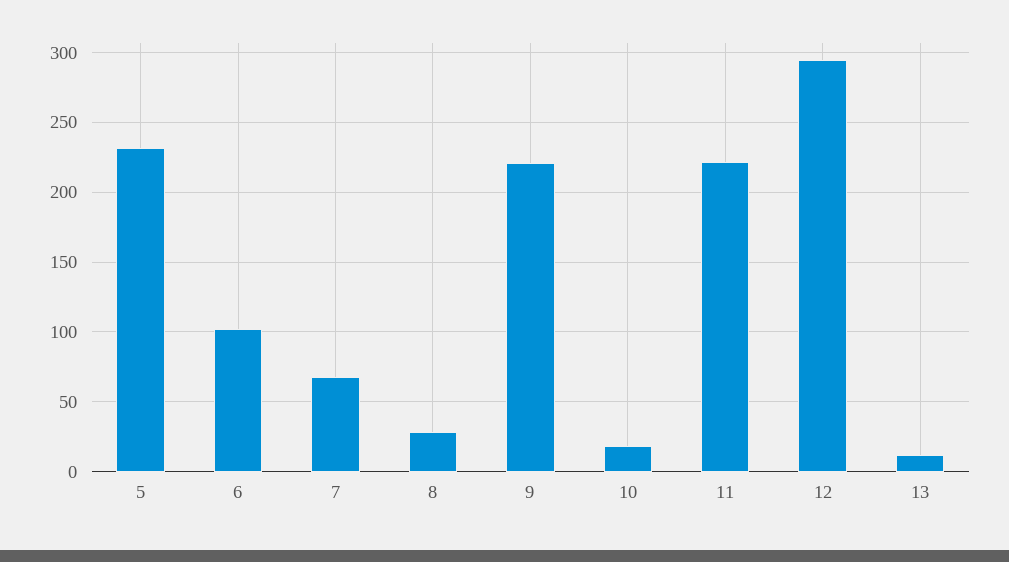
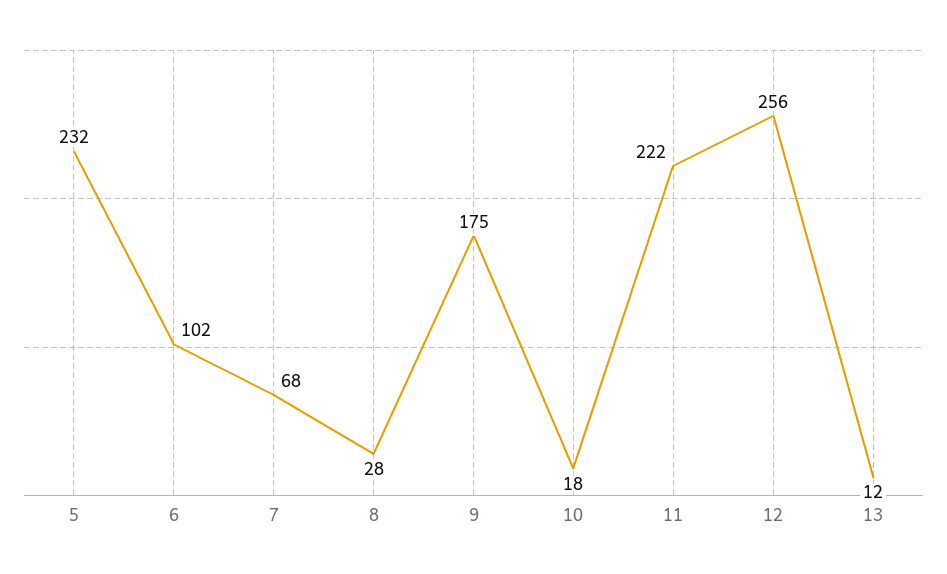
  {
    "5": 232,
    "6": 102,
    "7": 68,
    "8": 28,
-   "9": 220,
+   "9": 175,
    "10": 18,
    "11": 222,
-   "12": 295,
+   "12": 256,
    "13": 12
  }

